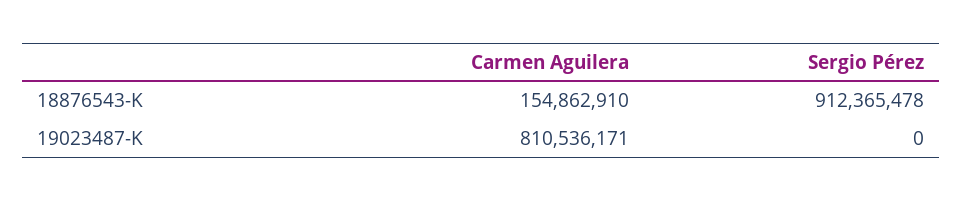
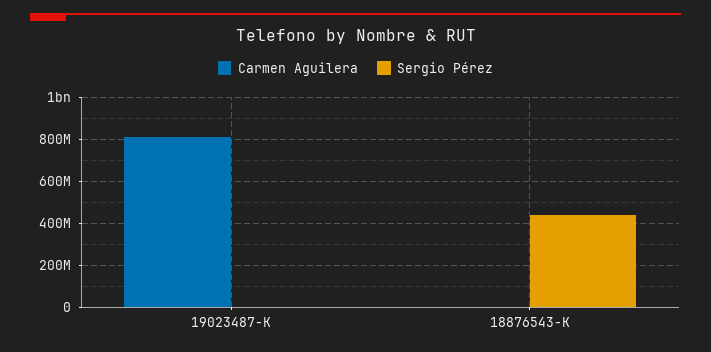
  {
    "Carmen Aguilera": {
-     "18876543-K": 154862910,
+     "18876543-K": 0,
      "19023487-K": 810536171
    },
    "Sergio Pérez": {
-     "18876543-K": 912365478,
+     "18876543-K": 450000000,
      "19023487-K": 0
    }
  }

